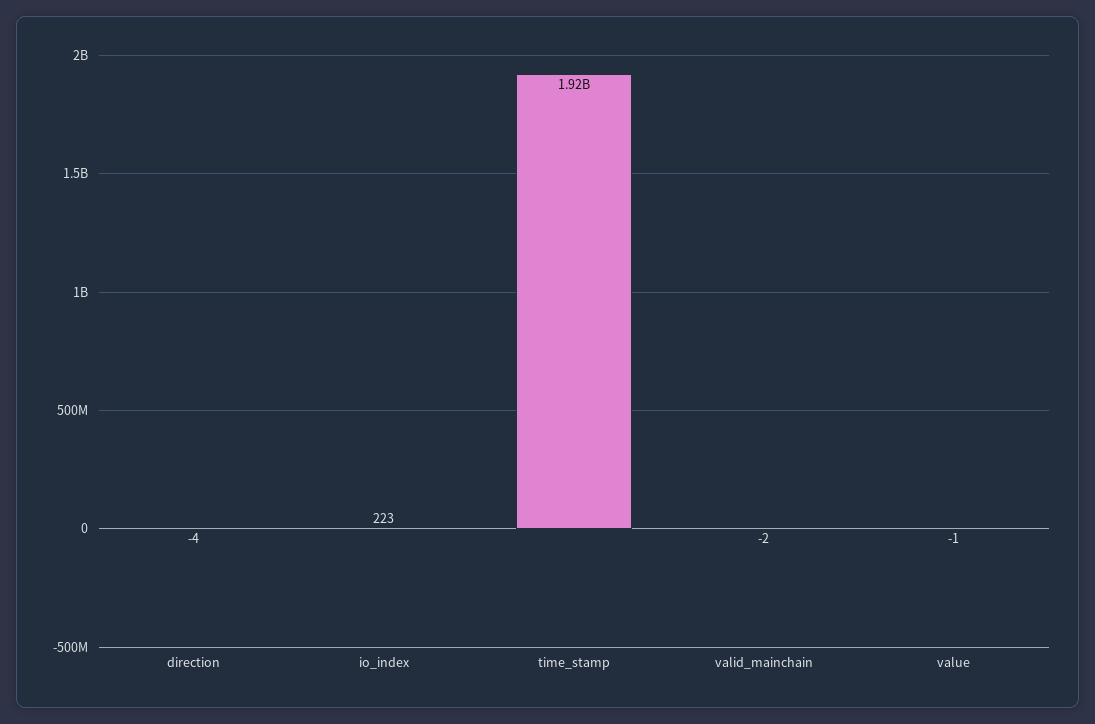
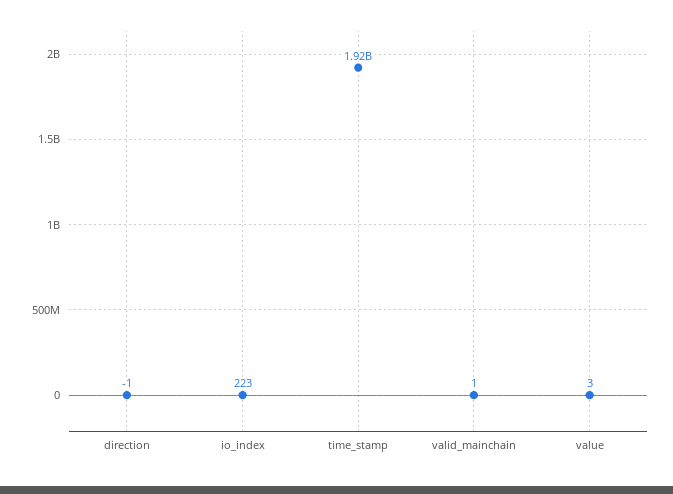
  {
-   "direction": -4,
+   "direction": -1,
    "io_index": 223,
    "time_stamp": 1920000000,
-   "valid_mainchain": -2,
+   "valid_mainchain": 1,
-   "value": -1
+   "value": 3
  }

